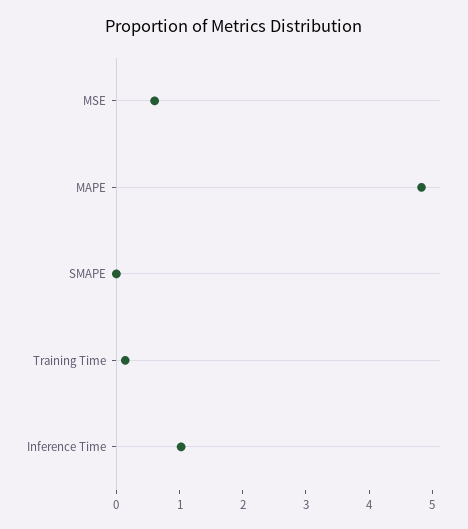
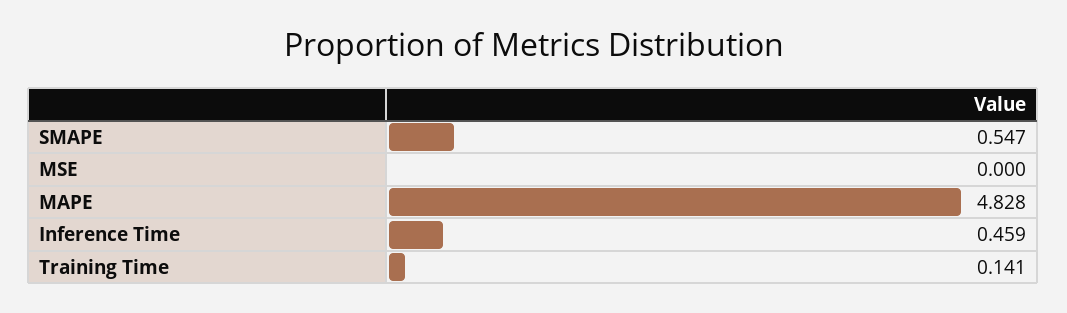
  {
-   "MSE": 0.6,
+   "MSE": 0,
    "MAPE": 4.828,
-   "SMAPE": 0,
+   "SMAPE": 0.547,
    "Training Time": 0.141,
-   "Inference Time": 1
+   "Inference Time": 0.459
  }

